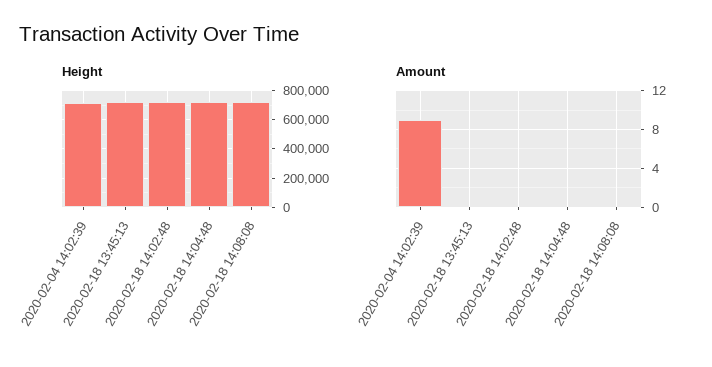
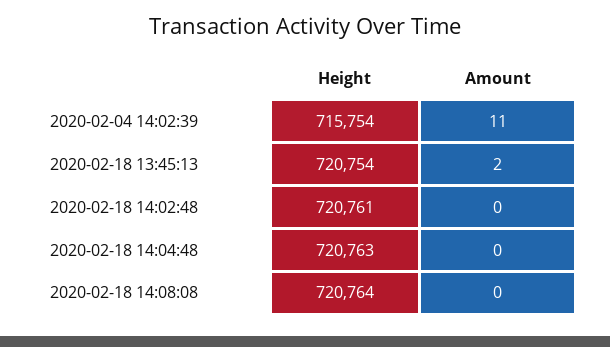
  {
    "Height": {
      "2020-02-04 14:02:39": 715754,
      "2020-02-18 13:45:13": 720754,
      "2020-02-18 14:02:48": 720761,
      "2020-02-18 14:04:48": 720763,
      "2020-02-18 14:08:08": 720764
    },
    "Amount": {
-     "2020-02-04 14:02:39": 9,
+     "2020-02-04 14:02:39": 11,
-     "2020-02-18 13:45:13": 0,
+     "2020-02-18 13:45:13": 2,
      "2020-02-18 14:02:48": 0,
      "2020-02-18 14:04:48": 0,
      "2020-02-18 14:08:08": 0
    }
  }

